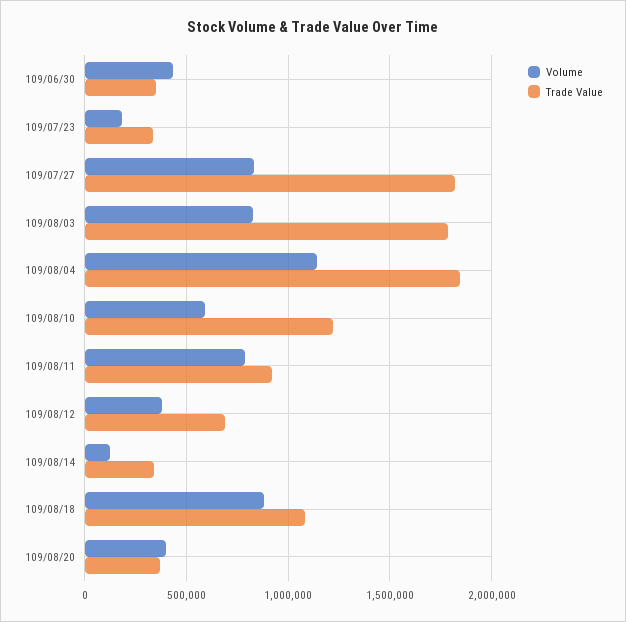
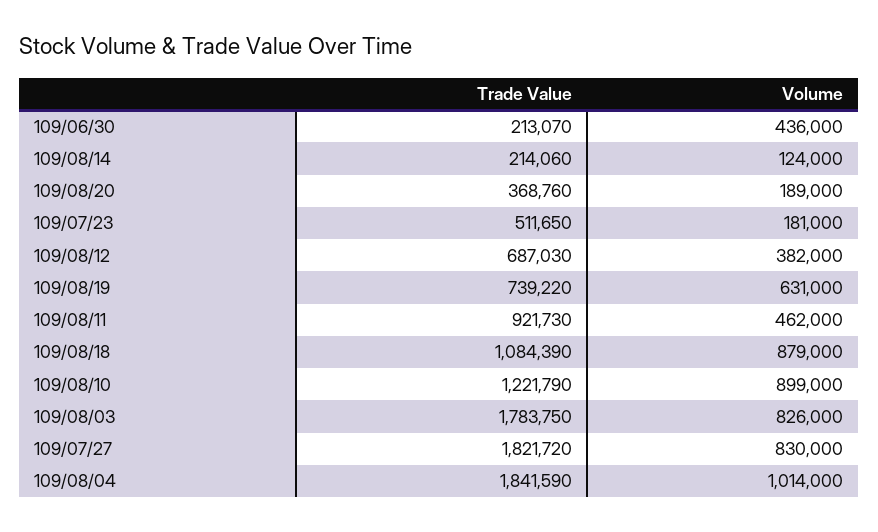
  {
    "Volume": {
      "109/06/30": 436000,
      "109/07/23": 181000,
      "109/07/27": 830000,
      "109/08/03": 826000,
-     "109/08/04": 1150000,
+     "109/08/04": 1014000,
-     "109/08/10": 600000,
+     "109/08/10": 899000,
-     "109/08/11": 800000,
+     "109/08/11": 462000,
      "109/08/12": 382000,
      "109/08/14": 124000,
      "109/08/18": 879000,
-     "109/08/20": 400000
+     "109/08/20": 189000,
+     "109/08/19": 631000
    },
    "Trade Value": {
-     "109/06/30": 350000,
+     "109/06/30": 213070,
-     "109/07/23": 350000,
+     "109/07/23": 511650,
      "109/07/27": 1821720,
      "109/08/03": 1783750,
      "109/08/04": 1841590,
      "109/08/10": 1221790,
      "109/08/11": 921730,
      "109/08/12": 687030,
-     "109/08/14": 350000,
+     "109/08/14": 214060,
      "109/08/18": 1084390,
-     "109/08/20": 368760
+     "109/08/20": 368760,
+     "109/08/19": 739220
    }
  }

